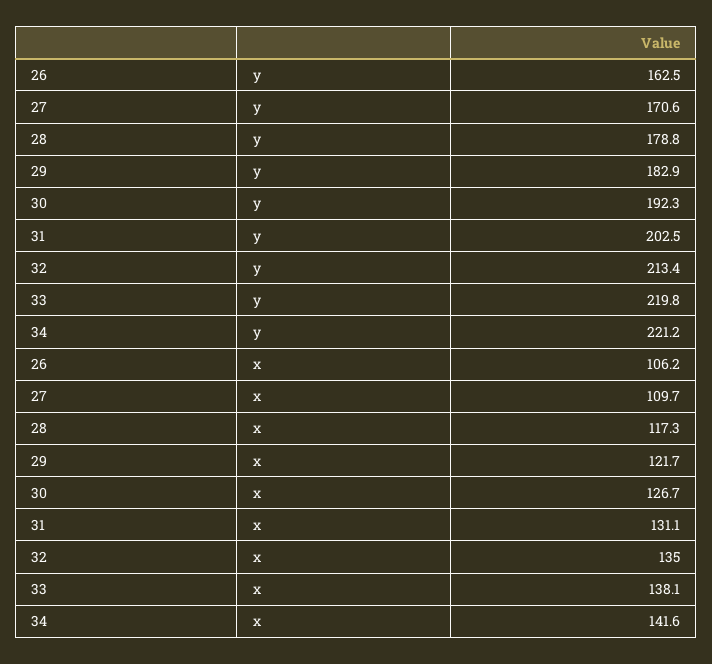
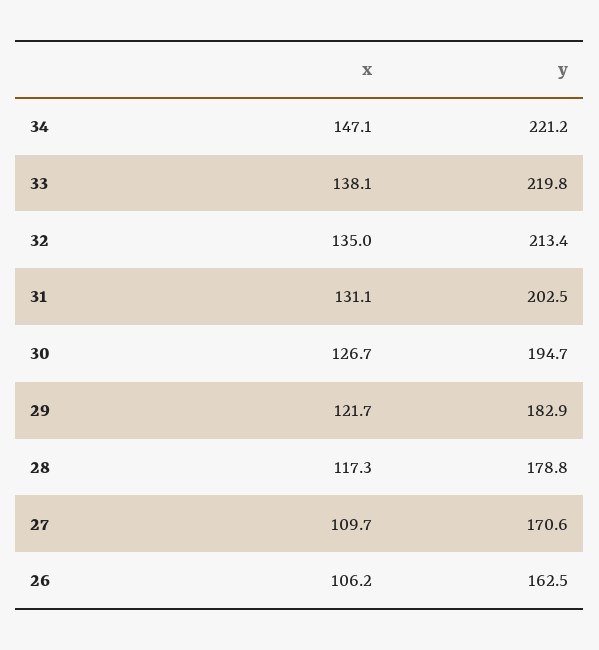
  {
    "26": {
      "y": 162.5,
      "x": 106.2
    },
    "27": {
      "y": 170.6,
      "x": 109.7
    },
    "28": {
      "y": 178.8,
      "x": 117.3
    },
    "29": {
      "y": 182.9,
      "x": 121.7
    },
    "30": {
-     "y": 192.3,
+     "y": 194.7,
      "x": 126.7
    },
    "31": {
      "y": 202.5,
      "x": 131.1
    },
    "32": {
      "y": 213.4,
      "x": 135
    },
    "33": {
      "y": 219.8,
      "x": 138.1
    },
    "34": {
      "y": 221.2,
-     "x": 141.6
+     "x": 147.1
    }
  }

